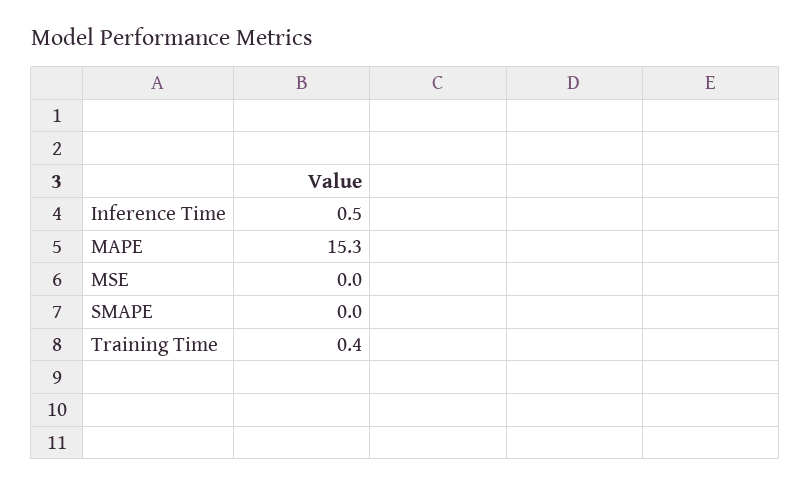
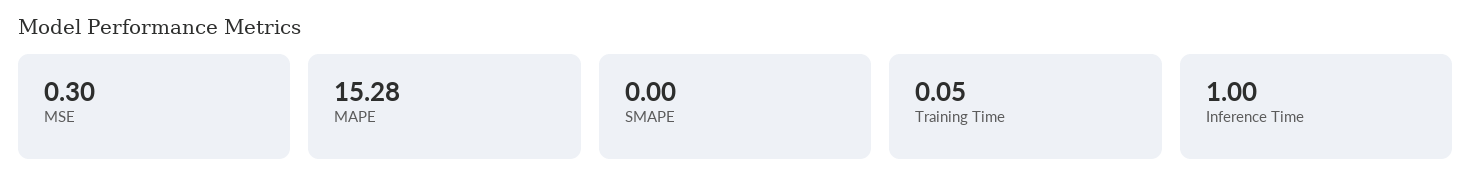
  {
-   "Inference Time": 0.5,
+   "Inference Time": 1,
    "MAPE": 15.28,
-   "MSE": 0,
+   "MSE": 0.3,
    "SMAPE": 0,
-   "Training Time": 0.4
+   "Training Time": 0.05
  }

